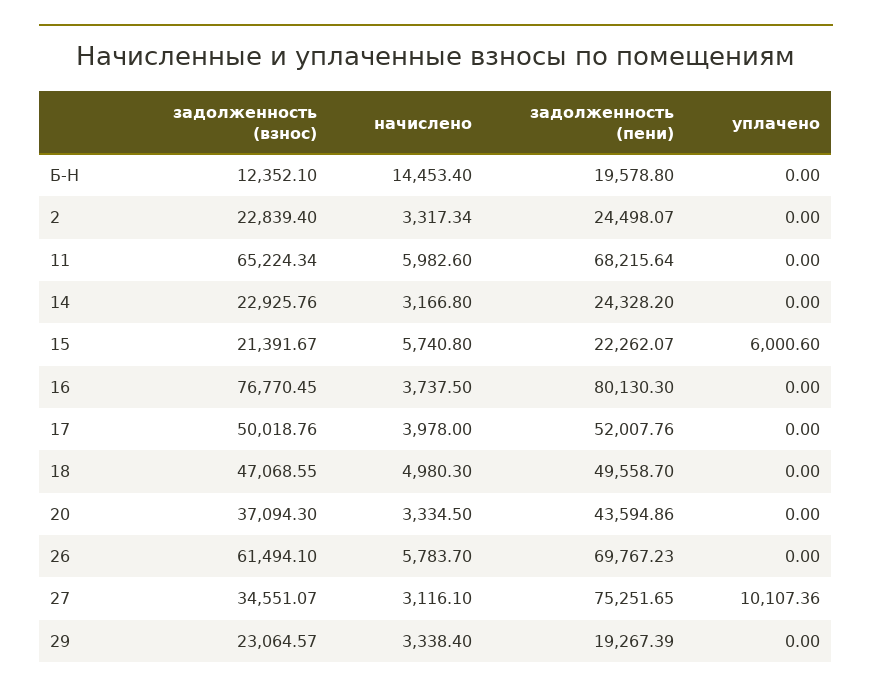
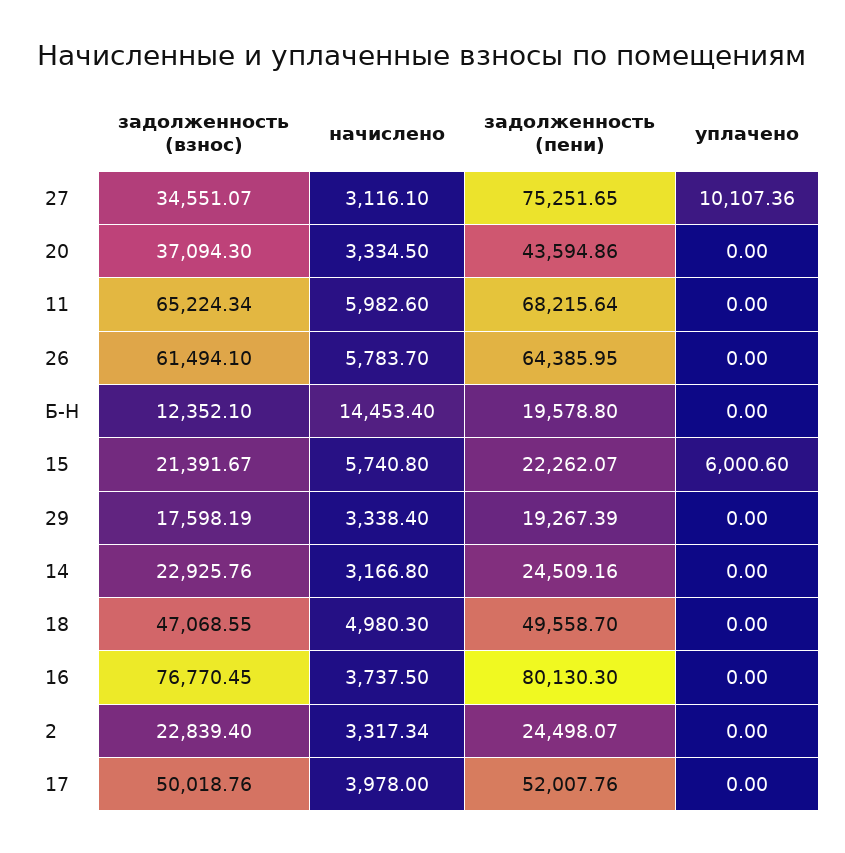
  {
    "задолженность (взнос)": {
      "Б-Н": 12352.1,
      "2": 22839.4,
      "11": 65224.34,
      "14": 22925.76,
      "15": 21391.67,
      "16": 76770.45,
      "17": 50018.76,
      "18": 47068.55,
      "20": 37094.3,
      "26": 61494.1,
      "27": 34551.07,
-     "29": 23064.57
+     "29": 17598.19
    },
    "начислено": {
      "Б-Н": 14453.4,
      "2": 3317.34,
      "11": 5982.6,
      "14": 3166.8,
      "15": 5740.8,
      "16": 3737.5,
      "17": 3978,
      "18": 4980.3,
      "20": 3334.5,
      "26": 5783.7,
      "27": 3116.1,
      "29": 3338.4
    },
    "задолженность (пени)": {
      "Б-Н": 19578.8,
      "2": 24498.07,
      "11": 68215.64,
-     "14": 24328.2,
+     "14": 24509.16,
      "15": 22262.07,
      "16": 80130.3,
      "17": 52007.76,
      "18": 49558.7,
      "20": 43594.86,
-     "26": 69767.23,
+     "26": 64385.95,
      "27": 75251.65,
      "29": 19267.39
    },
    "уплачено": {
      "Б-Н": 0,
      "2": 0,
      "11": 0,
      "14": 0,
      "15": 6000.6,
      "16": 0,
      "17": 0,
      "18": 0,
      "20": 0,
      "26": 0,
      "27": 10107.36,
      "29": 0
    }
  }

